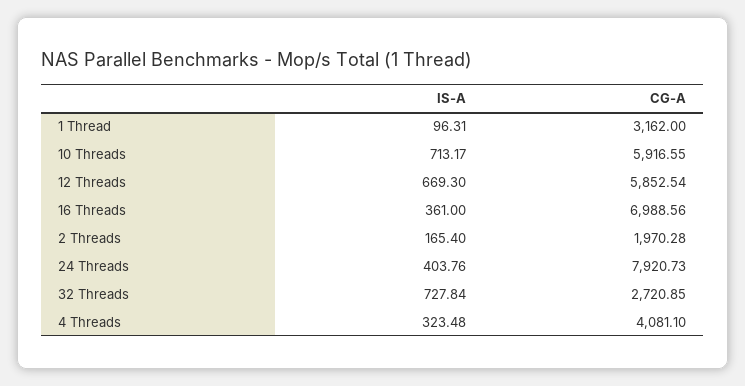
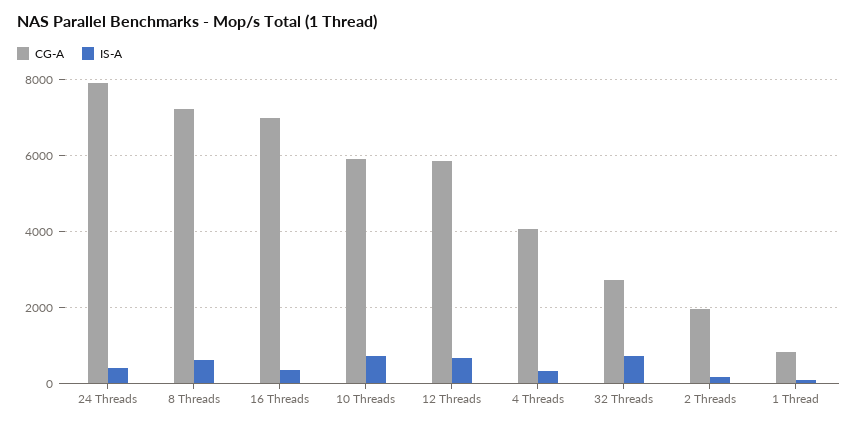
  {
    "IS-A": {
      "1 Thread": 96.31,
      "10 Threads": 713.17,
      "12 Threads": 669.3,
      "16 Threads": 361,
      "2 Threads": 165.4,
      "24 Threads": 403.76,
      "32 Threads": 727.84,
-     "4 Threads": 323.48
+     "4 Threads": 323.48,
+     "8 Threads": 600
    },
    "CG-A": {
-     "1 Thread": 3162,
+     "1 Thread": 800,
      "10 Threads": 5916.55,
      "12 Threads": 5852.54,
      "16 Threads": 6988.56,
      "2 Threads": 1970.28,
      "24 Threads": 7920.73,
      "32 Threads": 2720.85,
-     "4 Threads": 4081.1
+     "4 Threads": 4081.1,
+     "8 Threads": 7200
    }
  }

